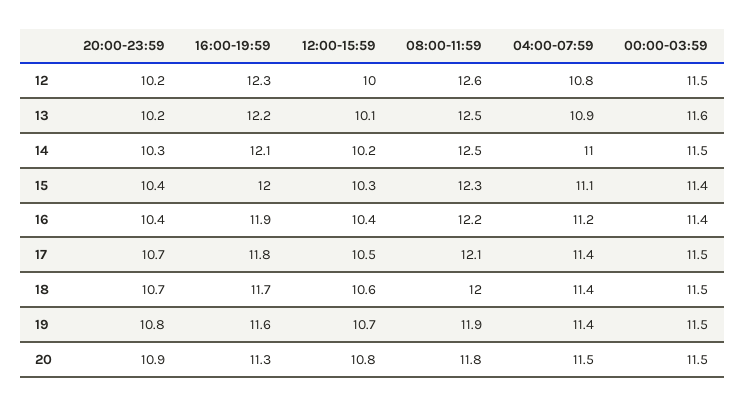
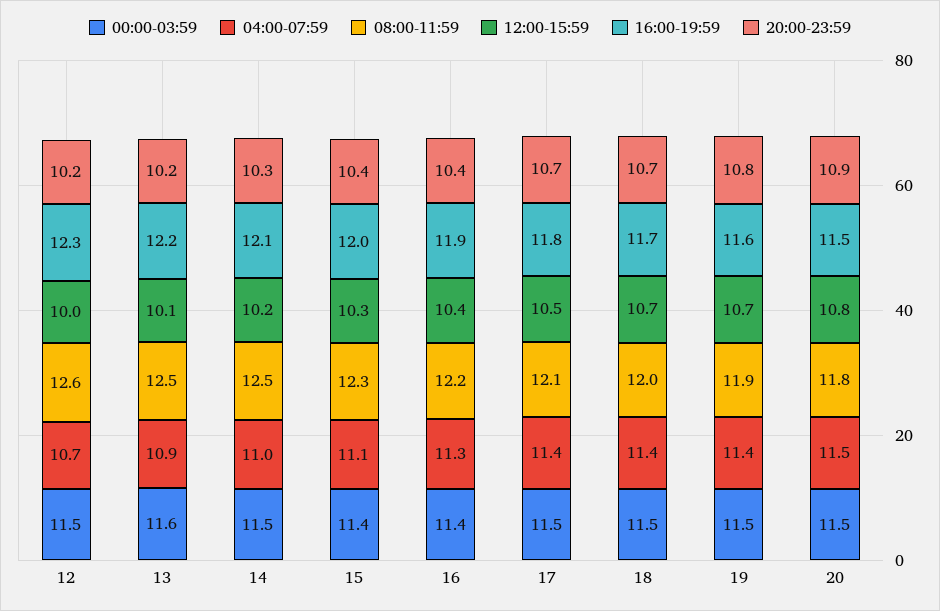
  {
    "20:00-23:59": {
      "12": 10.2,
      "13": 10.2,
      "14": 10.3,
      "15": 10.4,
      "16": 10.4,
      "17": 10.7,
      "18": 10.7,
      "19": 10.8,
      "20": 10.9
    },
    "16:00-19:59": {
      "12": 12.3,
      "13": 12.2,
      "14": 12.1,
      "15": 12,
      "16": 11.9,
      "17": 11.8,
      "18": 11.7,
      "19": 11.6,
-     "20": 11.3
+     "20": 11.5
    },
    "12:00-15:59": {
      "12": 10,
      "13": 10.1,
      "14": 10.2,
      "15": 10.3,
      "16": 10.4,
      "17": 10.5,
-     "18": 10.6,
+     "18": 10.7,
      "19": 10.7,
      "20": 10.8
    },
    "08:00-11:59": {
      "12": 12.6,
      "13": 12.5,
      "14": 12.5,
      "15": 12.3,
      "16": 12.2,
      "17": 12.1,
      "18": 12,
      "19": 11.9,
      "20": 11.8
    },
    "04:00-07:59": {
-     "12": 10.8,
+     "12": 10.7,
      "13": 10.9,
      "14": 11,
      "15": 11.1,
-     "16": 11.2,
+     "16": 11.3,
      "17": 11.4,
      "18": 11.4,
      "19": 11.4,
      "20": 11.5
    },
    "00:00-03:59": {
      "12": 11.5,
      "13": 11.6,
      "14": 11.5,
      "15": 11.4,
      "16": 11.4,
      "17": 11.5,
      "18": 11.5,
      "19": 11.5,
      "20": 11.5
    }
  }

